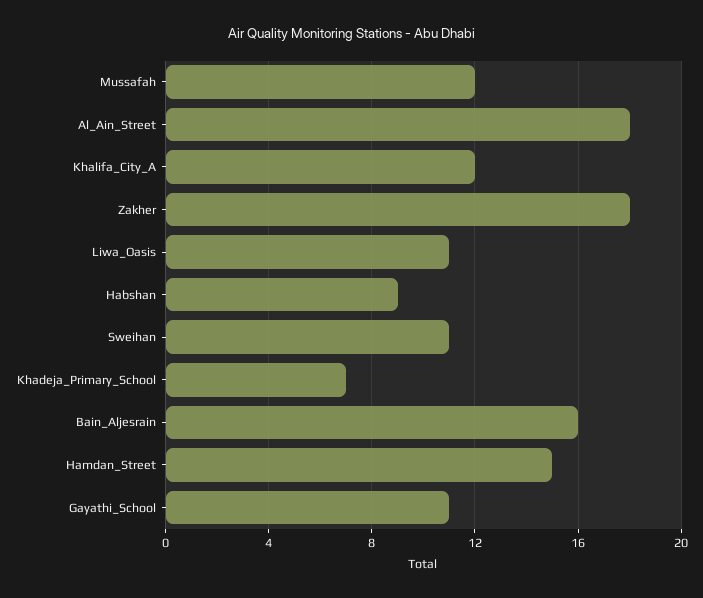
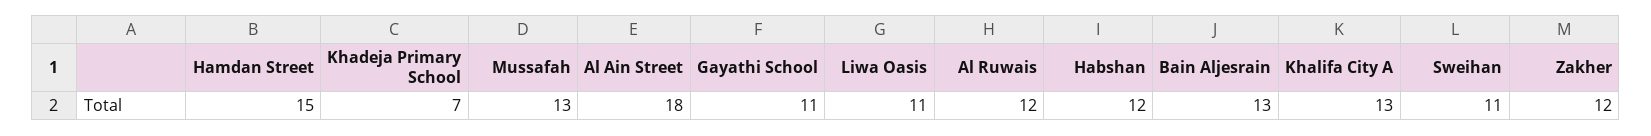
  {
-   "Mussafah": 12,
+   "Mussafah": 13,
    "Al_Ain_Street": 18,
-   "Khalifa_City_A": 12,
+   "Khalifa_City_A": 13,
-   "Zakher": 18,
+   "Zakher": 12,
    "Liwa_Oasis": 11,
-   "Habshan": 9,
+   "Habshan": 12,
    "Sweihan": 11,
    "Khadeja_Primary_School": 7,
-   "Bain_Aljesrain": 16,
+   "Bain_Aljesrain": 13,
    "Hamdan_Street": 15,
-   "Gayathi_School": 11
+   "Gayathi_School": 11,
+   "Al Ruwais": 12
  }

